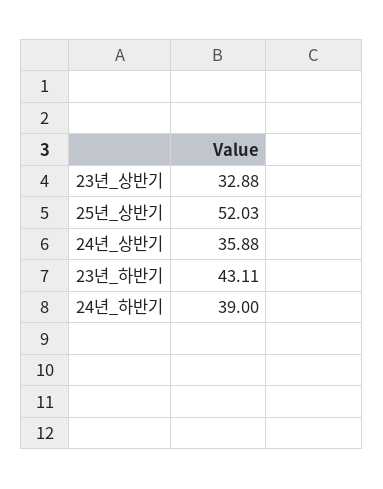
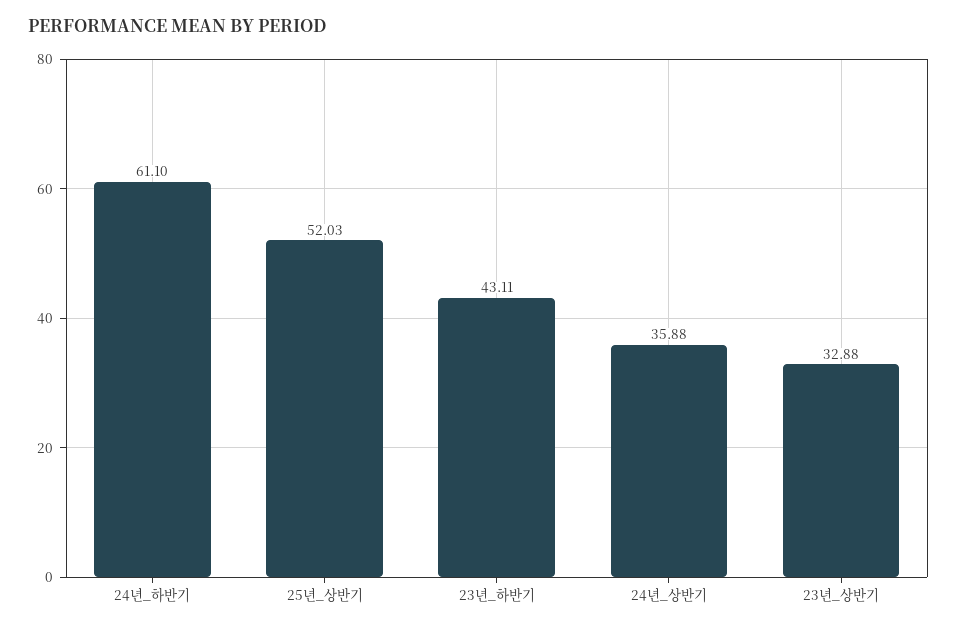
  {
    "23년_상반기": 32.88,
    "25년_상반기": 52.03,
    "24년_상반기": 35.88,
    "23년_하반기": 43.11,
-   "24년_하반기": 39
+   "24년_하반기": 61.1
  }

